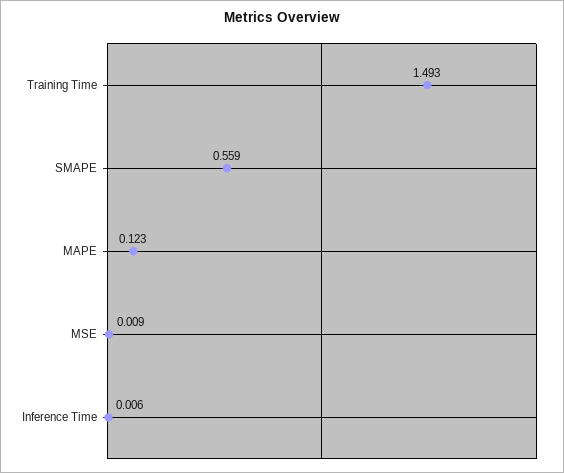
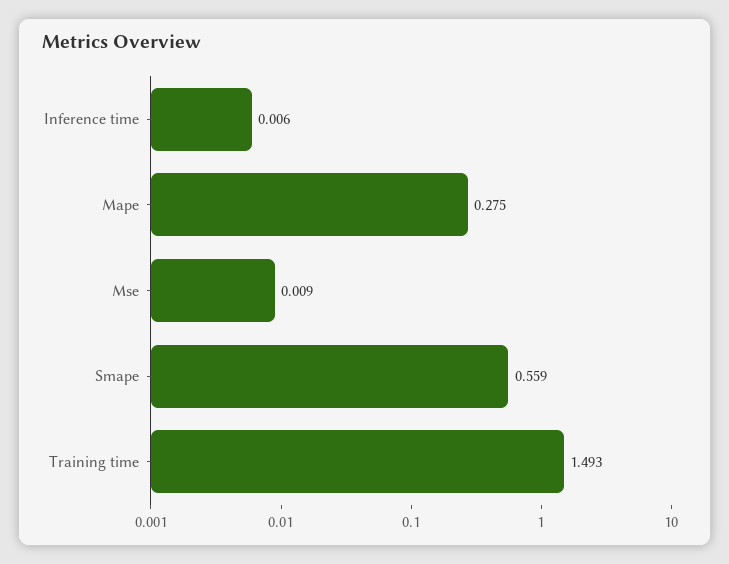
  {
    "Training Time": 1.493,
    "SMAPE": 0.559,
-   "MAPE": 0.123,
+   "MAPE": 0.275,
    "MSE": 0.009,
    "Inference Time": 0.006
  }

